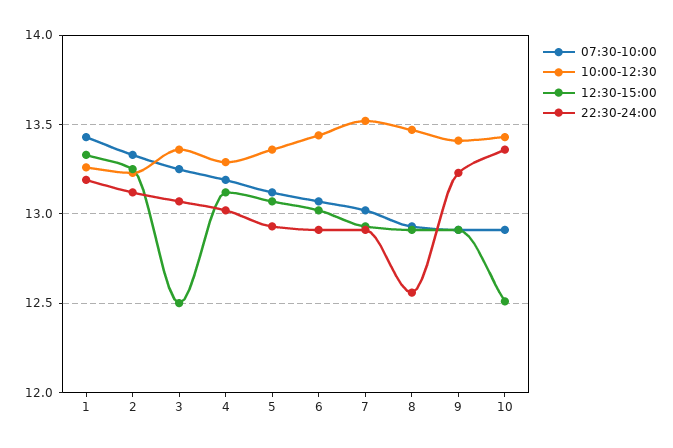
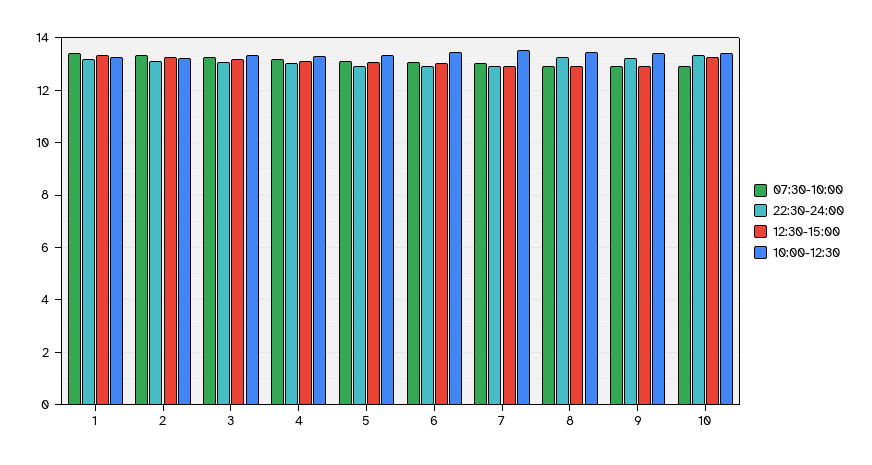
  {
    "07:30-10:00": {
      "1": 13.45,
      "2": 13.35,
      "3": 13.25,
      "4": 13.2,
      "5": 13.1,
      "6": 13.05,
      "7": 13,
      "8": 12.95,
      "9": 12.9,
      "10": 12.9
    },
    "10:00-12:30": {
      "1": 13.25,
      "2": 13.25,
      "3": 13.35,
      "4": 13.3,
      "5": 13.35,
      "6": 13.45,
      "7": 13.5,
      "8": 13.45,
      "9": 13.4,
      "10": 13.45
    },
    "12:30-15:00": {
      "1": 13.35,
      "2": 13.25,
-     "3": 12.5,
+     "3": 13.25,
      "4": 13.1,
      "5": 13.05,
      "6": 13,
      "7": 12.95,
      "8": 12.9,
      "9": 12.9,
-     "10": 12.5
+     "10": 13.25
    },
    "22:30-24:00": {
      "1": 13.2,
      "2": 13.1,
      "3": 13.05,
      "4": 13,
      "5": 12.95,
      "6": 12.9,
      "7": 12.9,
-     "8": 12.55,
+     "8": 13.25,
      "9": 13.25,
      "10": 13.35
    }
  }

